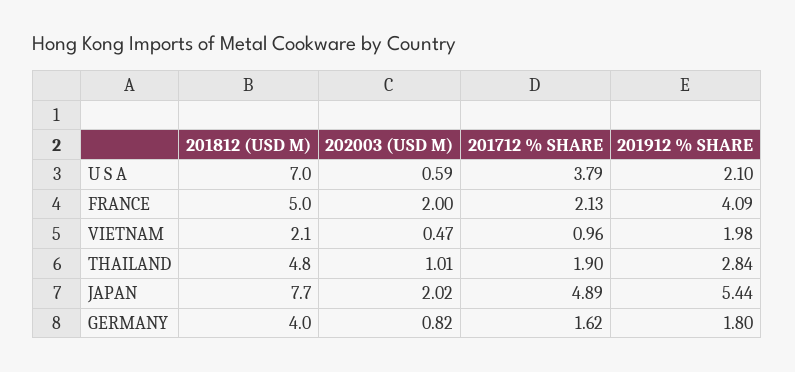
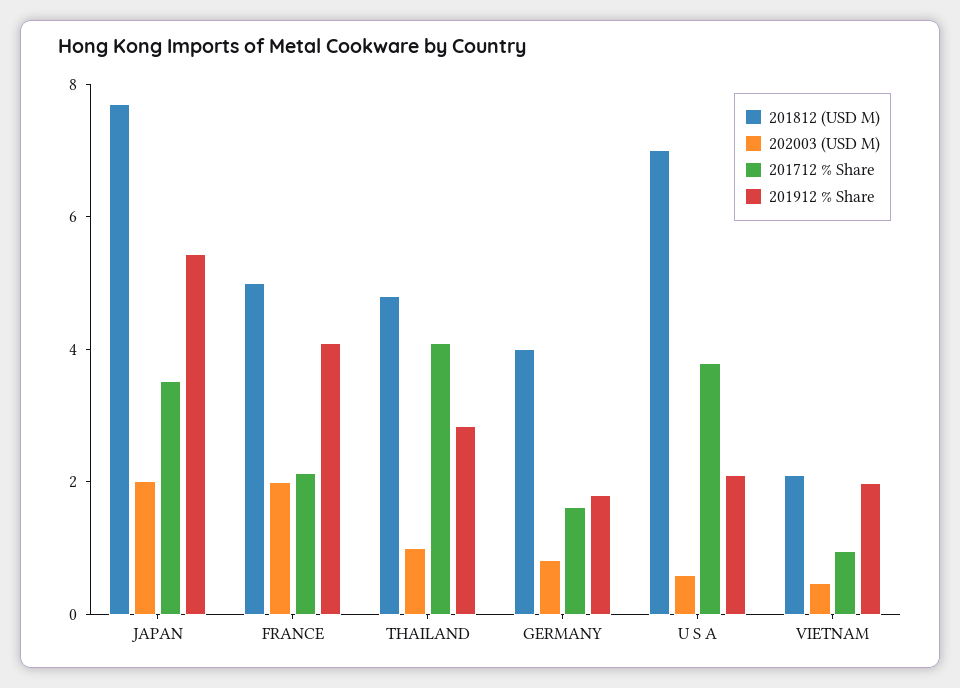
  {
    "201812 (USD M)": {
      "U S A": 7,
      "FRANCE": 5,
      "VIETNAM": 2.1,
      "THAILAND": 4.8,
      "JAPAN": 7.7,
      "GERMANY": 4
    },
    "202003 (USD M)": {
      "U S A": 0.59,
      "FRANCE": 2,
      "VIETNAM": 0.47,
      "THAILAND": 1.01,
      "JAPAN": 2.02,
      "GERMANY": 0.82
    },
    "201712 % SHARE": {
      "U S A": 3.79,
      "FRANCE": 2.13,
      "VIETNAM": 0.96,
-     "THAILAND": 1.9,
+     "THAILAND": 4,
-     "JAPAN": 4.89,
+     "JAPAN": 3.5,
      "GERMANY": 1.62
    },
    "201912 % SHARE": {
      "U S A": 2.1,
      "FRANCE": 4.09,
      "VIETNAM": 1.98,
      "THAILAND": 2.84,
      "JAPAN": 5.44,
      "GERMANY": 1.8
    }
  }

